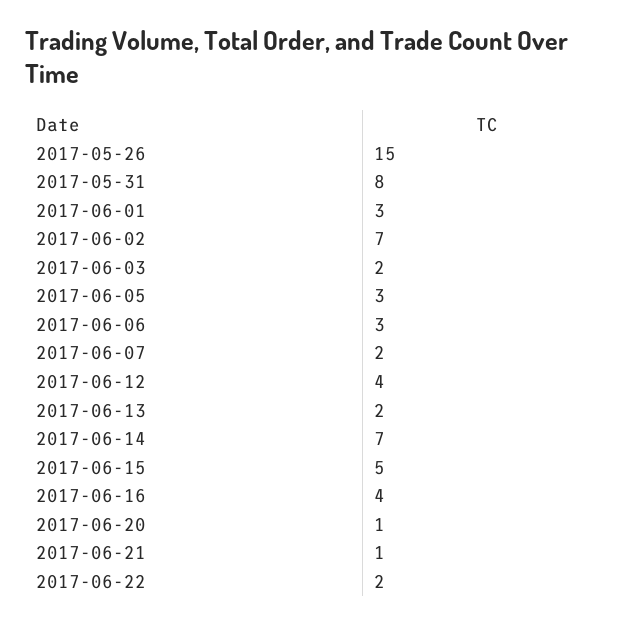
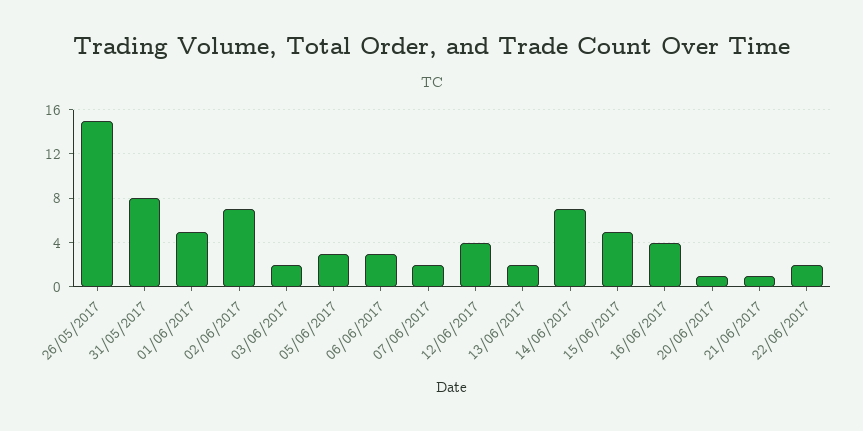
  {
    "2017-05-26": 15,
    "2017-05-31": 8,
-   "2017-06-01": 3,
+   "2017-06-01": 5,
    "2017-06-02": 7,
    "2017-06-03": 2,
    "2017-06-05": 3,
    "2017-06-06": 3,
    "2017-06-07": 2,
    "2017-06-12": 4,
    "2017-06-13": 2,
    "2017-06-14": 7,
    "2017-06-15": 5,
    "2017-06-16": 4,
    "2017-06-20": 1,
    "2017-06-21": 1,
    "2017-06-22": 2
  }

